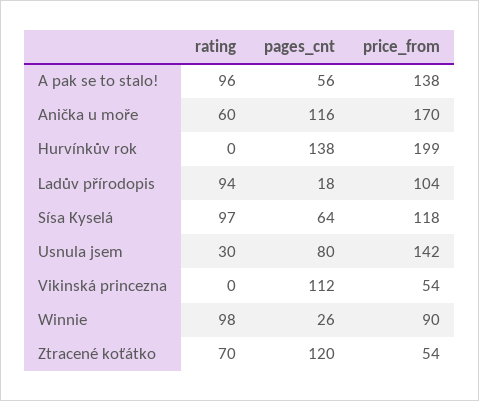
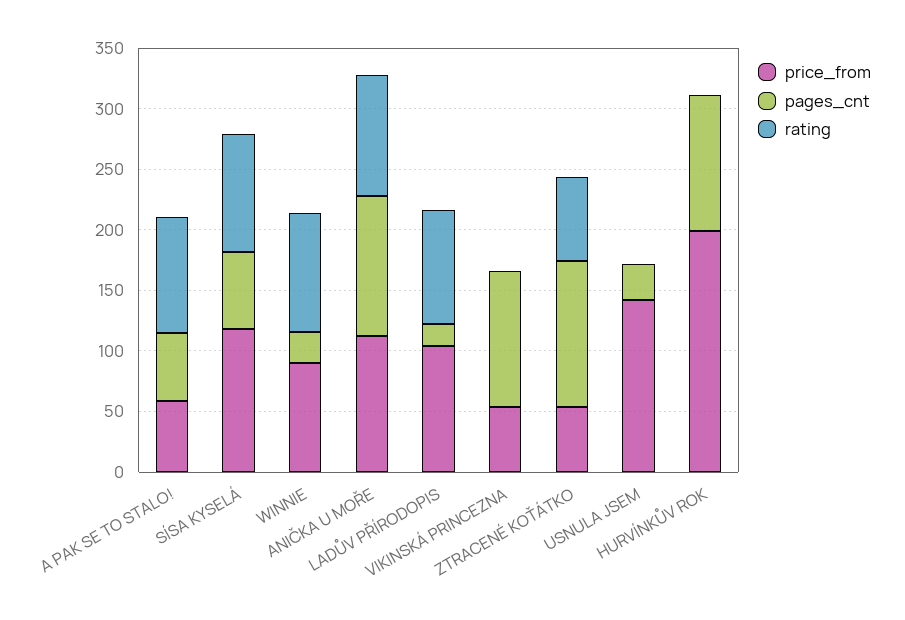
  {
    "rating": {
      "A pak se to stalo!": 96,
-     "Anička u moře": 60,
+     "Anička u moře": 100,
      "Hurvínkův rok": 0,
      "Ladův přírodopis": 94,
      "Sísa Kyselá": 97,
-     "Usnula jsem": 30,
+     "Usnula jsem": 0,
      "Vikinská princezna": 0,
      "Winnie": 98,
      "Ztracené koťátko": 70
    },
    "pages_cnt": {
      "A pak se to stalo!": 56,
      "Anička u moře": 116,
-     "Hurvínkův rok": 138,
+     "Hurvínkův rok": 110,
      "Ladův přírodopis": 18,
      "Sísa Kyselá": 64,
-     "Usnula jsem": 80,
+     "Usnula jsem": 30,
      "Vikinská princezna": 112,
      "Winnie": 26,
      "Ztracené koťátko": 120
    },
    "price_from": {
-     "A pak se to stalo!": 138,
+     "A pak se to stalo!": 60,
-     "Anička u moře": 170,
+     "Anička u moře": 110,
      "Hurvínkův rok": 199,
      "Ladův přírodopis": 104,
      "Sísa Kyselá": 118,
      "Usnula jsem": 142,
      "Vikinská princezna": 54,
      "Winnie": 90,
      "Ztracené koťátko": 54
    }
  }

